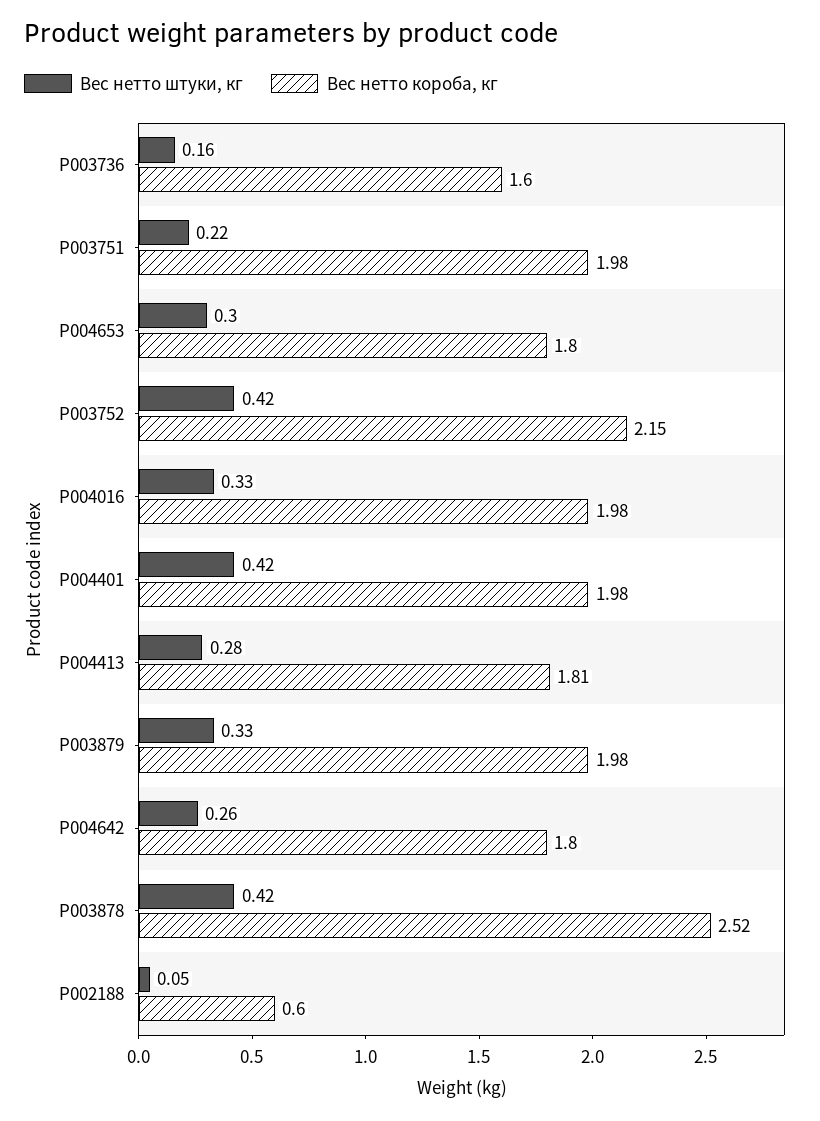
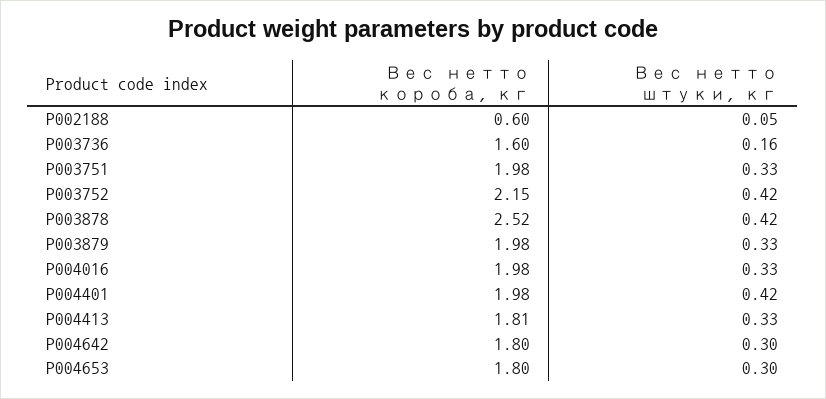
  {
    "Вес нетто штуки, кг": {
      "P003736": 0.16,
-     "P003751": 0.22,
+     "P003751": 0.33,
      "P004653": 0.3,
      "P003752": 0.42,
      "P004016": 0.33,
      "P004401": 0.42,
-     "P004413": 0.28,
+     "P004413": 0.33,
      "P003879": 0.33,
-     "P004642": 0.26,
+     "P004642": 0.3,
      "P003878": 0.42,
      "P002188": 0.05
    },
    "Вес нетто короба, кг": {
      "P003736": 1.6,
      "P003751": 1.98,
      "P004653": 1.8,
      "P003752": 2.15,
      "P004016": 1.98,
      "P004401": 1.98,
      "P004413": 1.81,
      "P003879": 1.98,
      "P004642": 1.8,
      "P003878": 2.52,
      "P002188": 0.6
    }
  }

